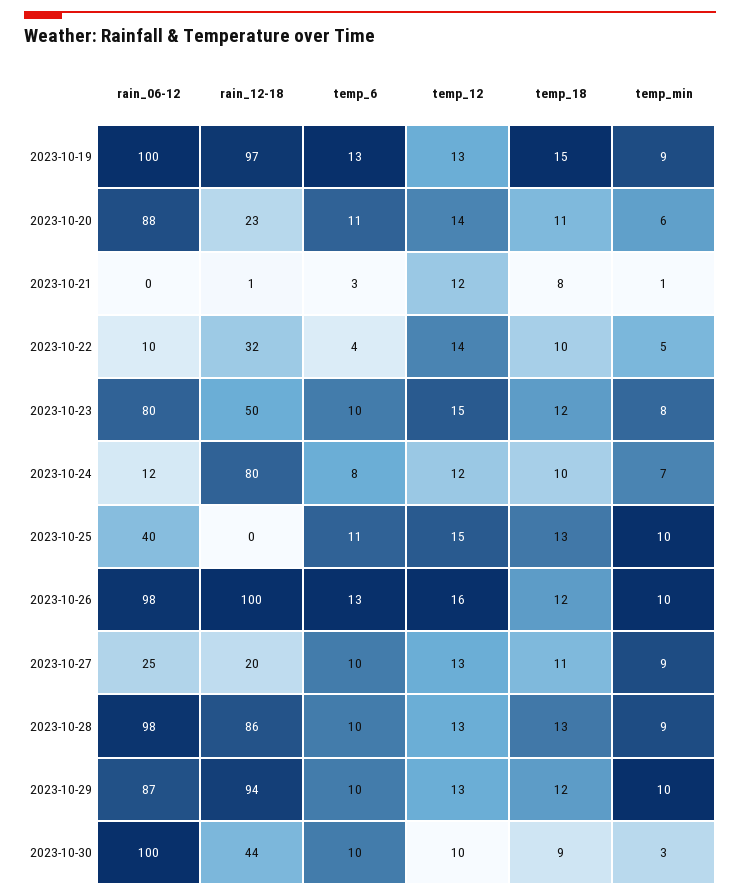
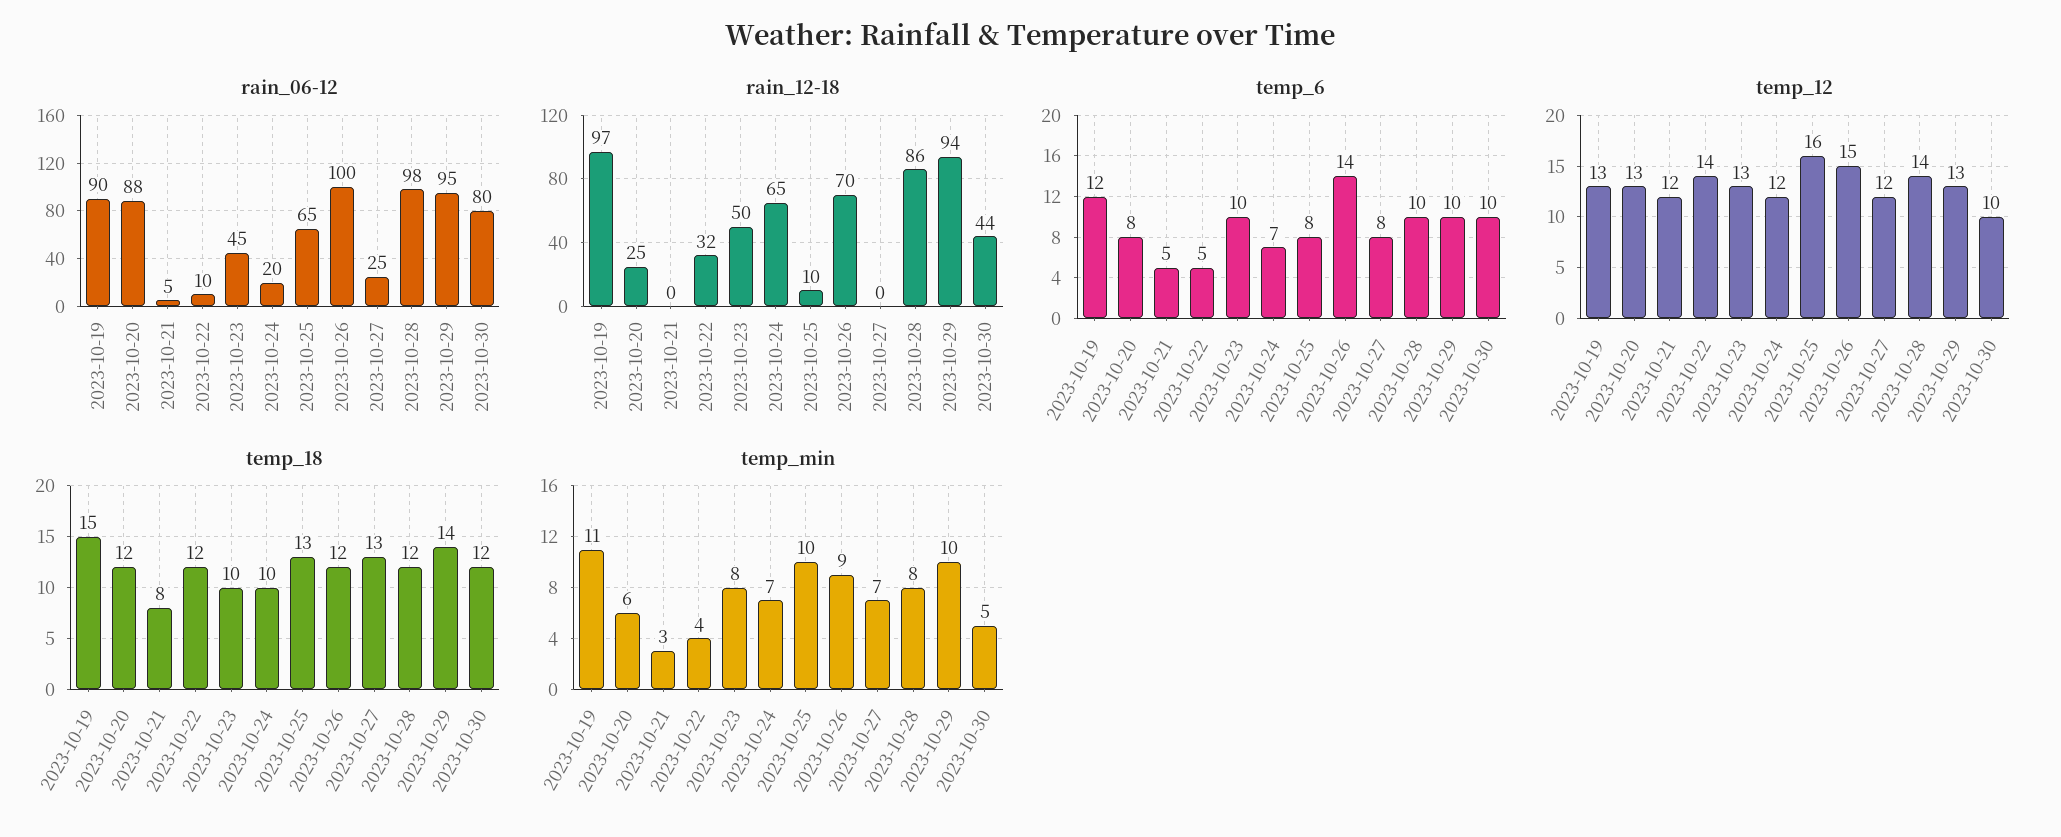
  {
    "rain_06-12": {
-     "2023-10-19": 100,
+     "2023-10-19": 90,
      "2023-10-20": 88,
-     "2023-10-21": 0,
+     "2023-10-21": 5,
      "2023-10-22": 10,
-     "2023-10-23": 80,
+     "2023-10-23": 45,
-     "2023-10-24": 12,
+     "2023-10-24": 20,
-     "2023-10-25": 40,
+     "2023-10-25": 65,
-     "2023-10-26": 98,
+     "2023-10-26": 100,
      "2023-10-27": 25,
      "2023-10-28": 98,
-     "2023-10-29": 87,
+     "2023-10-29": 95,
-     "2023-10-30": 100
+     "2023-10-30": 80
    },
    "rain_12-18": {
      "2023-10-19": 97,
-     "2023-10-20": 23,
+     "2023-10-20": 25,
-     "2023-10-21": 1,
+     "2023-10-21": 0,
      "2023-10-22": 32,
      "2023-10-23": 50,
-     "2023-10-24": 80,
+     "2023-10-24": 65,
-     "2023-10-25": 0,
+     "2023-10-25": 10,
-     "2023-10-26": 100,
+     "2023-10-26": 70,
-     "2023-10-27": 20,
+     "2023-10-27": 0,
      "2023-10-28": 86,
      "2023-10-29": 94,
      "2023-10-30": 44
    },
    "temp_6": {
-     "2023-10-19": 13,
+     "2023-10-19": 12,
-     "2023-10-20": 11,
+     "2023-10-20": 8,
-     "2023-10-21": 3,
+     "2023-10-21": 5,
-     "2023-10-22": 4,
+     "2023-10-22": 5,
      "2023-10-23": 10,
-     "2023-10-24": 8,
+     "2023-10-24": 7,
-     "2023-10-25": 11,
+     "2023-10-25": 8,
-     "2023-10-26": 13,
+     "2023-10-26": 14,
-     "2023-10-27": 10,
+     "2023-10-27": 8,
      "2023-10-28": 10,
      "2023-10-29": 10,
      "2023-10-30": 10
    },
    "temp_12": {
      "2023-10-19": 13,
-     "2023-10-20": 14,
+     "2023-10-20": 13,
      "2023-10-21": 12,
      "2023-10-22": 14,
-     "2023-10-23": 15,
+     "2023-10-23": 13,
      "2023-10-24": 12,
-     "2023-10-25": 15,
+     "2023-10-25": 16,
-     "2023-10-26": 16,
+     "2023-10-26": 15,
-     "2023-10-27": 13,
+     "2023-10-27": 12,
-     "2023-10-28": 13,
+     "2023-10-28": 14,
      "2023-10-29": 13,
      "2023-10-30": 10
    },
    "temp_18": {
      "2023-10-19": 15,
-     "2023-10-20": 11,
+     "2023-10-20": 12,
      "2023-10-21": 8,
-     "2023-10-22": 10,
+     "2023-10-22": 12,
-     "2023-10-23": 12,
+     "2023-10-23": 10,
      "2023-10-24": 10,
      "2023-10-25": 13,
      "2023-10-26": 12,
-     "2023-10-27": 11,
+     "2023-10-27": 13,
-     "2023-10-28": 13,
+     "2023-10-28": 12,
-     "2023-10-29": 12,
+     "2023-10-29": 14,
-     "2023-10-30": 9
+     "2023-10-30": 12
    },
    "temp_min": {
-     "2023-10-19": 9,
+     "2023-10-19": 11,
      "2023-10-20": 6,
-     "2023-10-21": 1,
+     "2023-10-21": 3,
-     "2023-10-22": 5,
+     "2023-10-22": 4,
      "2023-10-23": 8,
      "2023-10-24": 7,
      "2023-10-25": 10,
-     "2023-10-26": 10,
+     "2023-10-26": 9,
-     "2023-10-27": 9,
+     "2023-10-27": 7,
-     "2023-10-28": 9,
+     "2023-10-28": 8,
      "2023-10-29": 10,
-     "2023-10-30": 3
+     "2023-10-30": 5
    }
  }

